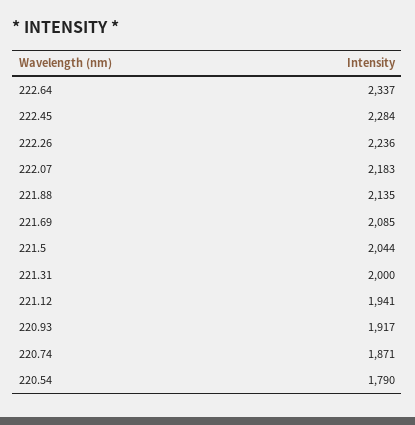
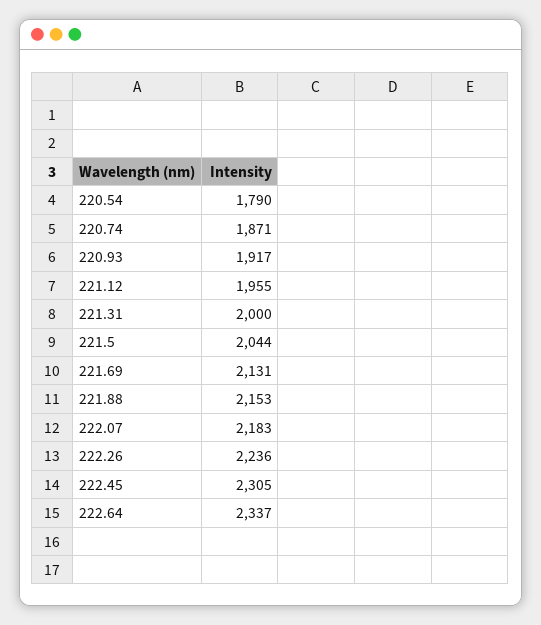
  {
    "222.64": 2337,
-   "222.45": 2284,
+   "222.45": 2305,
    "222.26": 2236,
    "222.07": 2183,
-   "221.88": 2135,
+   "221.88": 2153,
-   "221.69": 2085,
+   "221.69": 2131,
    "221.5": 2044,
    "221.31": 2000,
-   "221.12": 1941,
+   "221.12": 1955,
    "220.93": 1917,
    "220.74": 1871,
    "220.54": 1790
  }

